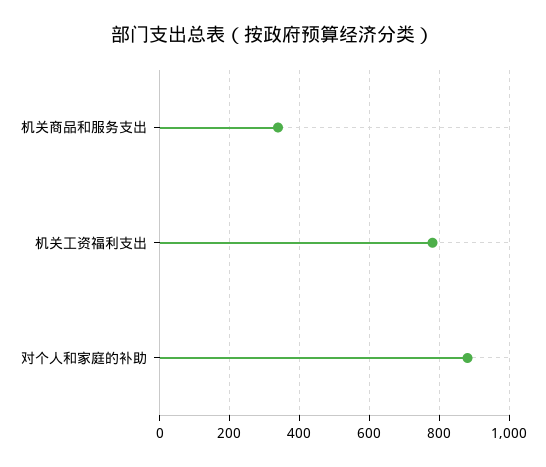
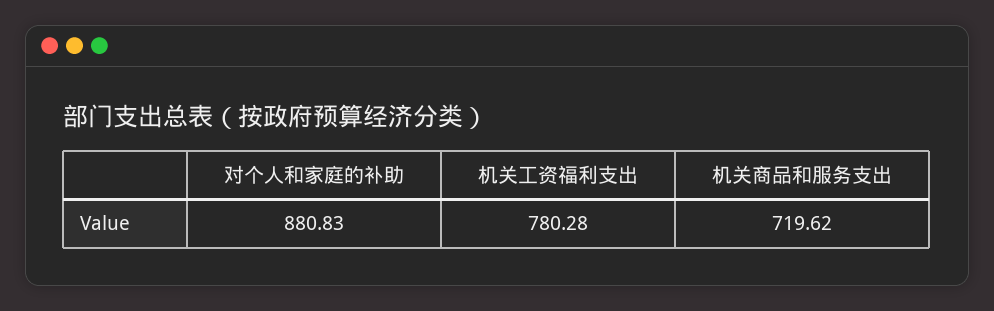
  {
-   "机关商品和服务支出": 340,
+   "机关商品和服务支出": 719.62,
    "机关工资福利支出": 780.28,
    "对个人和家庭的补助": 880.83
  }

